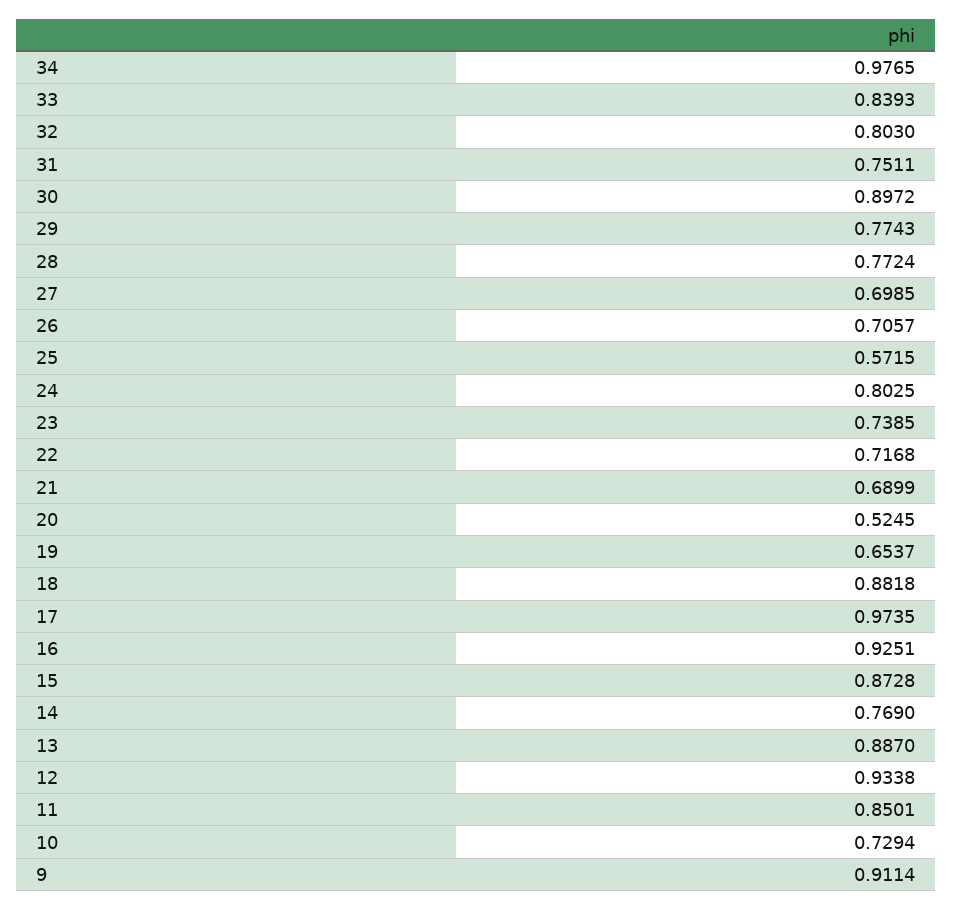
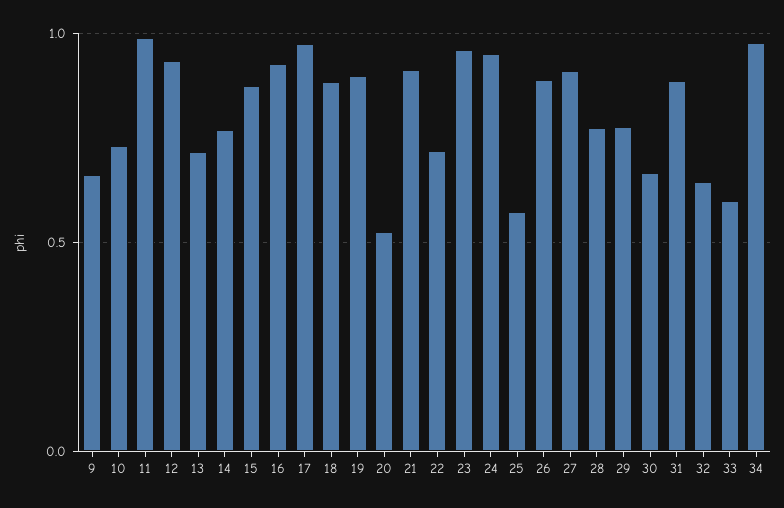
  {
    "34": 0.9765,
-   "33": 0.8393,
+   "33": 0.6,
-   "32": 0.803,
+   "32": 0.65,
-   "31": 0.7511,
+   "31": 0.9,
-   "30": 0.8972,
+   "30": 0.65,
    "29": 0.7743,
    "28": 0.7724,
-   "27": 0.6985,
+   "27": 0.9,
-   "26": 0.7057,
+   "26": 0.9,
    "25": 0.5715,
-   "24": 0.8025,
+   "24": 0.95,
-   "23": 0.7385,
+   "23": 0.95,
    "22": 0.7168,
-   "21": 0.6899,
+   "21": 0.9,
    "20": 0.5245,
-   "19": 0.6537,
+   "19": 0.9,
    "18": 0.8818,
    "17": 0.9735,
    "16": 0.9251,
    "15": 0.8728,
    "14": 0.769,
-   "13": 0.887,
+   "13": 0.7,
    "12": 0.9338,
-   "11": 0.8501,
+   "11": 1,
    "10": 0.7294,
-   "9": 0.9114
+   "9": 0.65
  }

